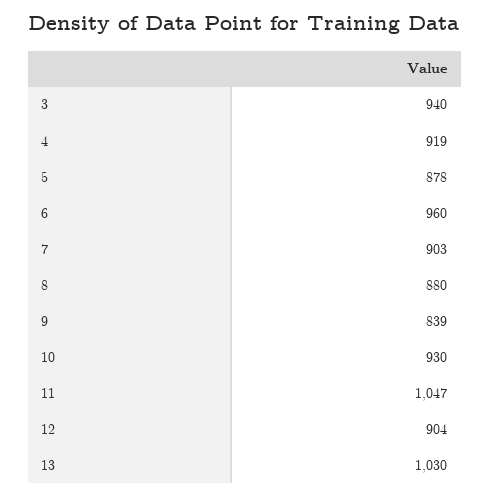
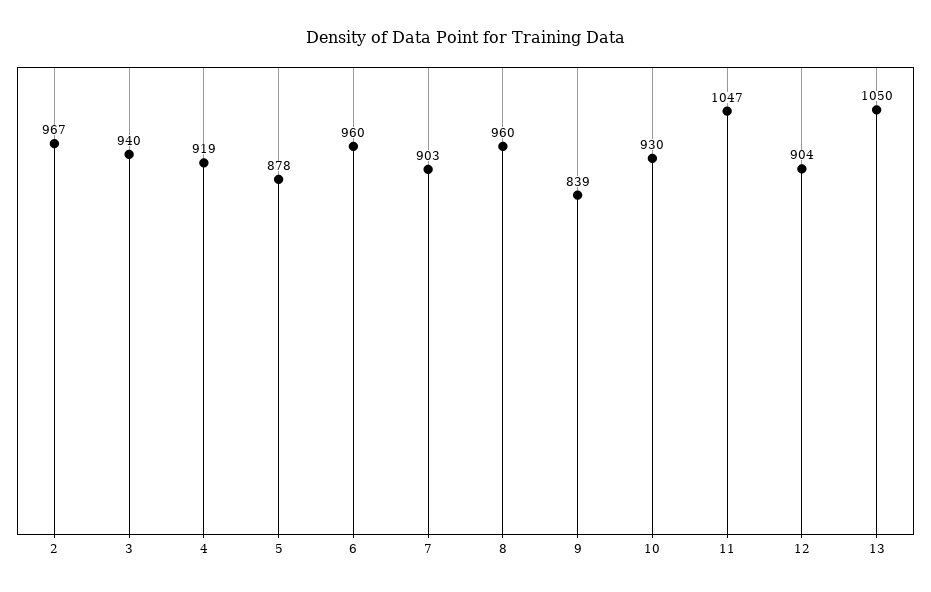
  {
    "3": 940,
    "4": 919,
    "5": 878,
    "6": 960,
    "7": 903,
-   "8": 880,
+   "8": 960,
    "9": 839,
    "10": 930,
    "11": 1047,
    "12": 904,
-   "13": 1030
+   "13": 1050,
+   "2": 967
  }

